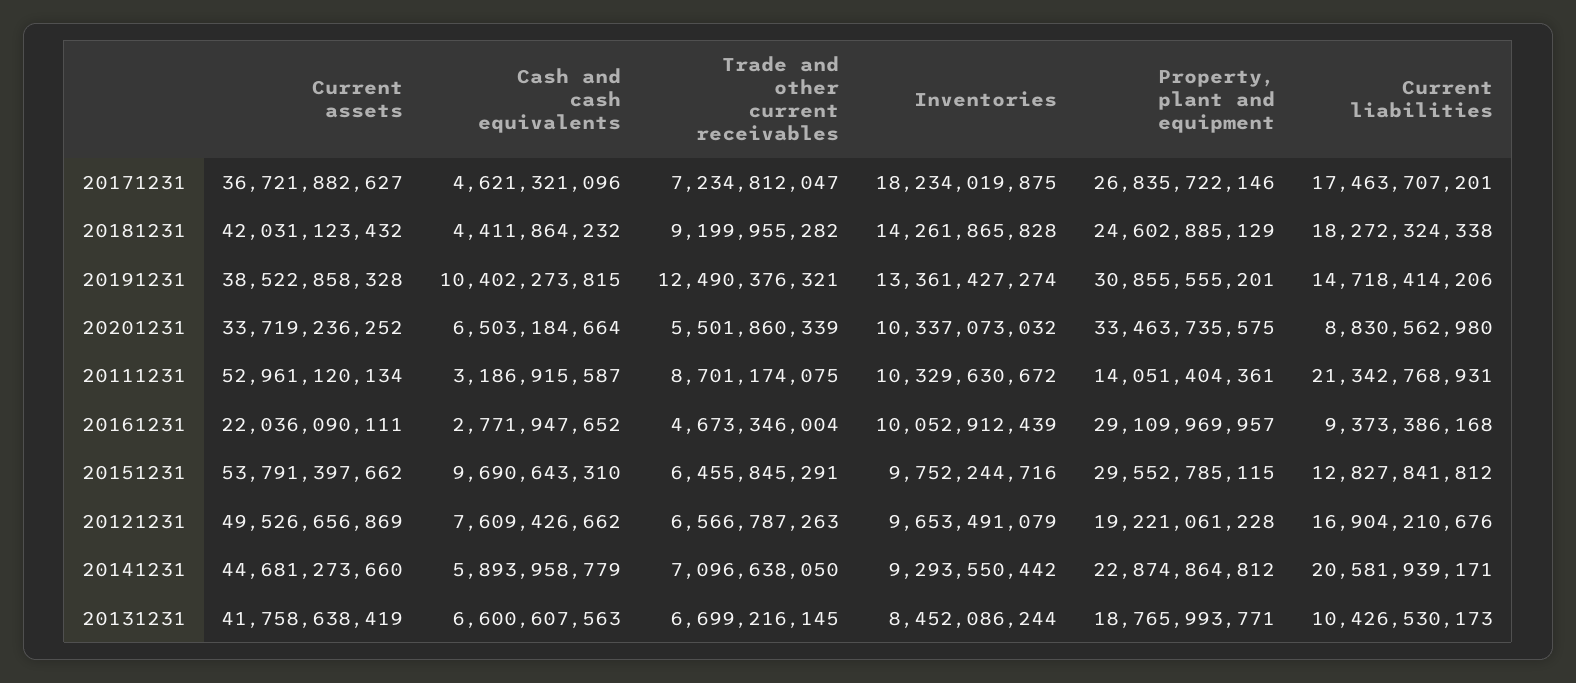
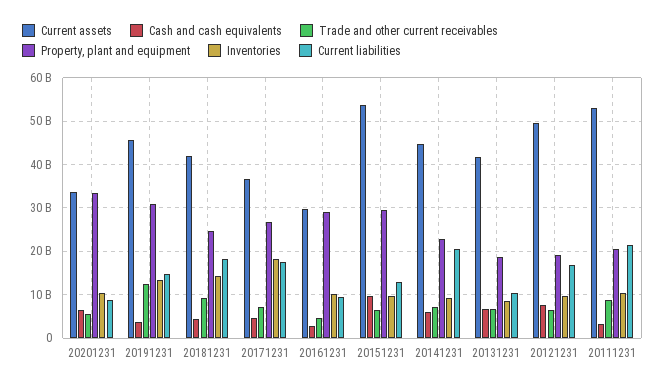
  {
    "Current assets": {
      "20171231": 36721882627,
      "20181231": 42031123432,
-     "20191231": 38522858328,
+     "20191231": 46000000000,
      "20201231": 33719236252,
      "20111231": 52961120134,
-     "20161231": 22036090111,
+     "20161231": 30000000000,
      "20151231": 53791397662,
      "20121231": 49526656869,
      "20141231": 44681273660,
      "20131231": 41758638419
    },
    "Cash and cash equivalents": {
      "20171231": 4621321096,
      "20181231": 4411864232,
-     "20191231": 10402273815,
+     "20191231": 4000000000,
      "20201231": 6503184664,
      "20111231": 3186915587,
      "20161231": 2771947652,
      "20151231": 9690643310,
      "20121231": 7609426662,
      "20141231": 5893958779,
      "20131231": 6600607563
    },
    "Trade and other current receivables": {
      "20171231": 7234812047,
      "20181231": 9199955282,
      "20191231": 12490376321,
      "20201231": 5501860339,
      "20111231": 8701174075,
      "20161231": 4673346004,
      "20151231": 6455845291,
      "20121231": 6566787263,
      "20141231": 7096638050,
      "20131231": 6699216145
    },
    "Inventories": {
      "20171231": 18234019875,
      "20181231": 14261865828,
      "20191231": 13361427274,
      "20201231": 10337073032,
      "20111231": 10329630672,
      "20161231": 10052912439,
      "20151231": 9752244716,
      "20121231": 9653491079,
      "20141231": 9293550442,
      "20131231": 8452086244
    },
    "Property, plant and equipment": {
      "20171231": 26835722146,
      "20181231": 24602885129,
      "20191231": 30855555201,
      "20201231": 33463735575,
-     "20111231": 14051404361,
+     "20111231": 20000000000,
      "20161231": 29109969957,
      "20151231": 29552785115,
      "20121231": 19221061228,
      "20141231": 22874864812,
      "20131231": 18765993771
    },
    "Current liabilities": {
      "20171231": 17463707201,
      "20181231": 18272324338,
      "20191231": 14718414206,
      "20201231": 8830562980,
      "20111231": 21342768931,
      "20161231": 9373386168,
      "20151231": 12827841812,
      "20121231": 16904210676,
      "20141231": 20581939171,
      "20131231": 10426530173
    }
  }

